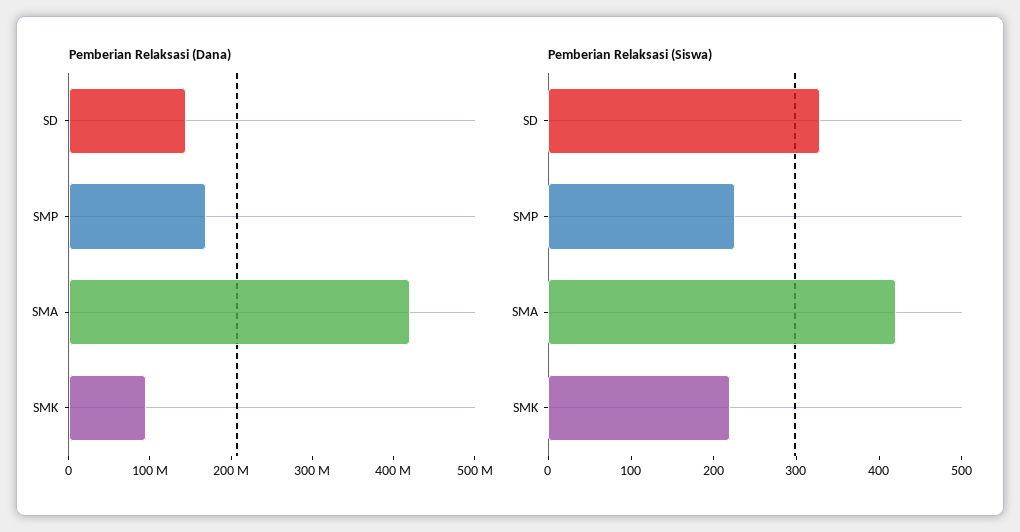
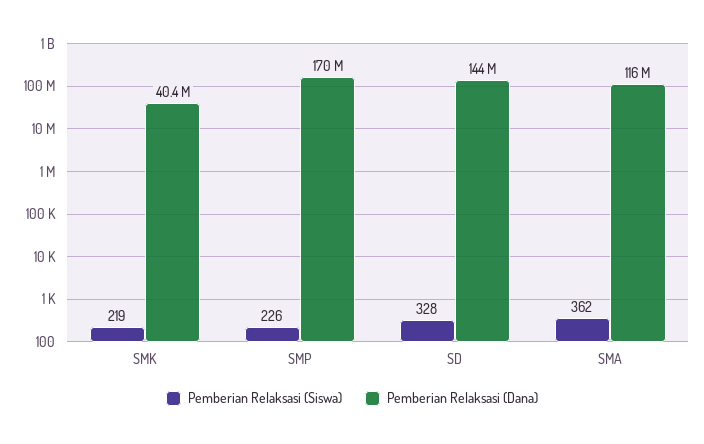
  {
    "Pemberian Relaksasi (Dana)": {
      "SD": 144000000,
      "SMP": 170000000,
-     "SMA": 420000000,
+     "SMA": 116000000,
-     "SMK": 100000000
+     "SMK": 40400000
    },
    "Pemberian Relaksasi (Siswa)": {
      "SD": 328,
      "SMP": 226,
-     "SMA": 420,
+     "SMA": 362,
      "SMK": 219
    }
  }

